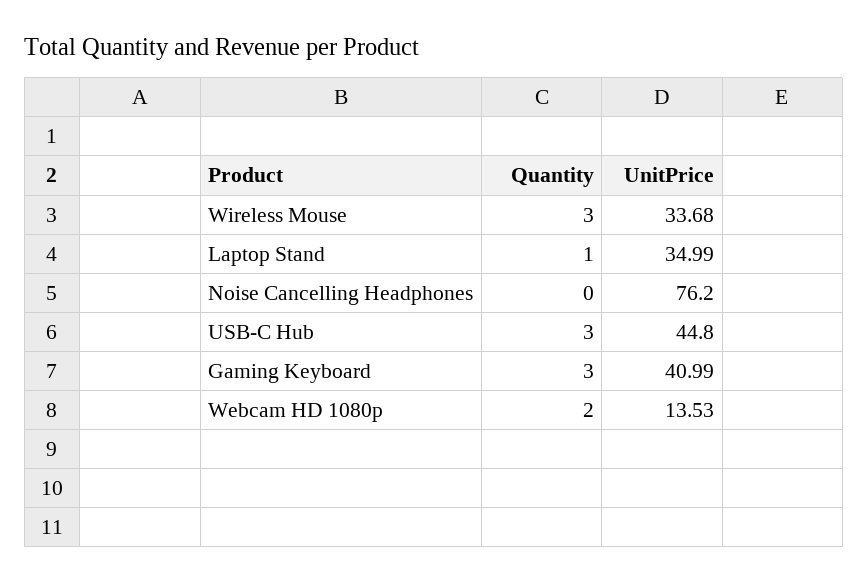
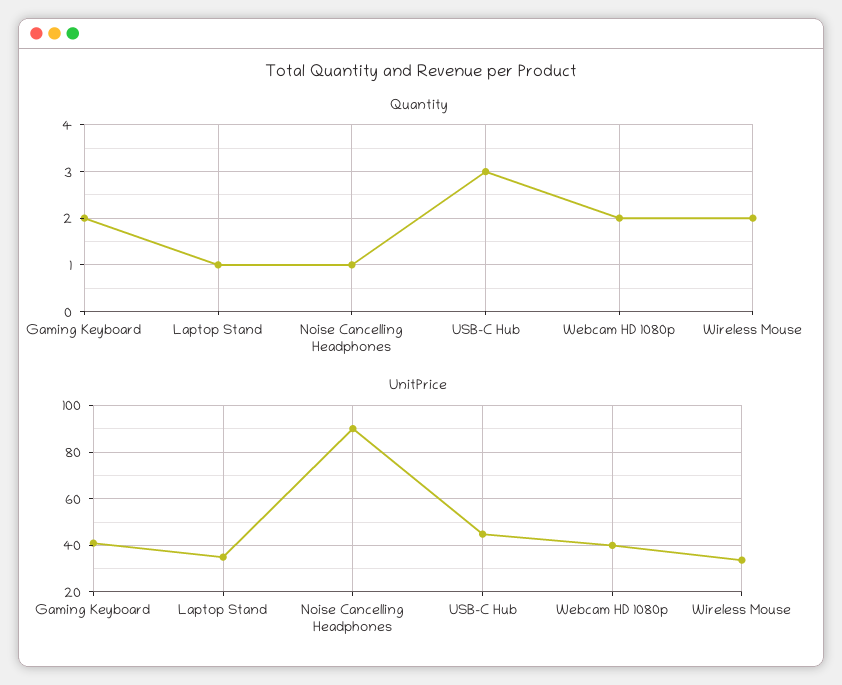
  {
    "Quantity": {
-     "Wireless Mouse": 3,
+     "Wireless Mouse": 2,
      "Laptop Stand": 1,
-     "Noise Cancelling Headphones": 0,
+     "Noise Cancelling Headphones": 1,
      "USB-C Hub": 3,
-     "Gaming Keyboard": 3,
+     "Gaming Keyboard": 2,
      "Webcam HD 1080p": 2
    },
    "UnitPrice": {
      "Wireless Mouse": 33.68,
      "Laptop Stand": 34.99,
-     "Noise Cancelling Headphones": 76.2,
+     "Noise Cancelling Headphones": 90,
      "USB-C Hub": 44.8,
      "Gaming Keyboard": 40.99,
-     "Webcam HD 1080p": 13.53
+     "Webcam HD 1080p": 40
    }
  }

